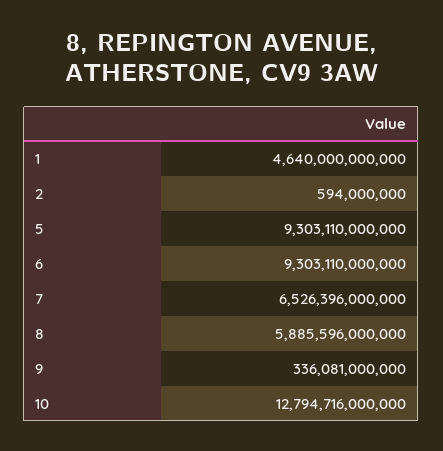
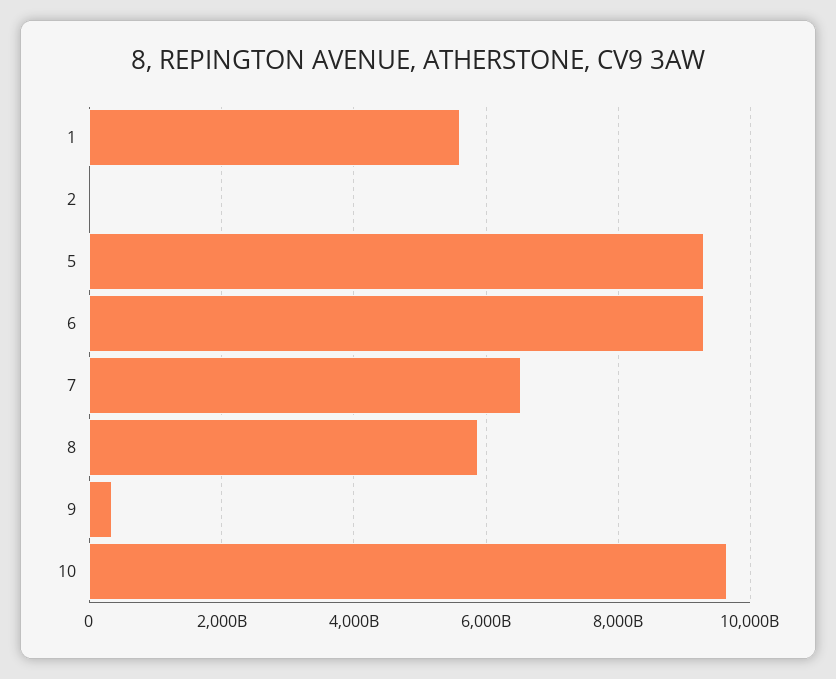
  {
-   "1": 4640000000000,
+   "1": 5600000000000,
    "2": 594000000,
    "5": 9303110000000,
    "6": 9303110000000,
    "7": 6526396000000,
    "8": 5885596000000,
    "9": 336081000000,
-   "10": 12794716000000
+   "10": 9600000000000
  }

